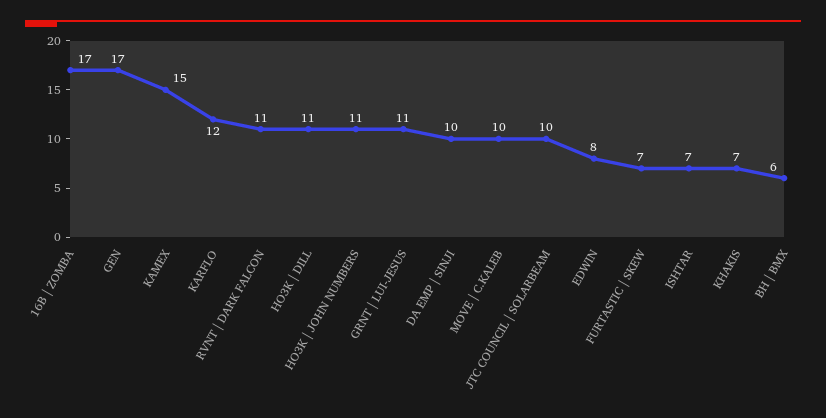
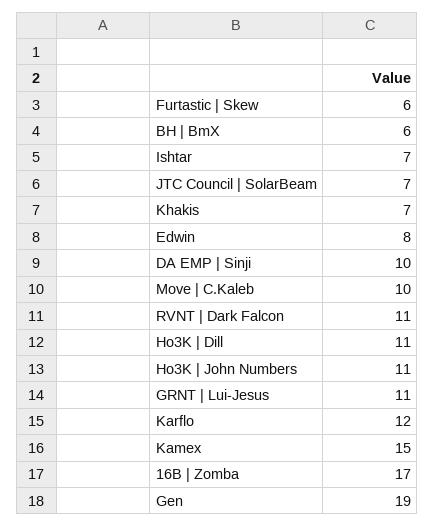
  {
    "16B | ZOMBA": 17,
-   "GEN": 17,
+   "GEN": 19,
    "KAMEX": 15,
    "KARFLO": 12,
    "RVNT | DARK FALCON": 11,
    "HO3K | DILL": 11,
    "HO3K | JOHN NUMBERS": 11,
    "GRNT | LUI-JESUS": 11,
    "DA EMP | SINJI": 10,
    "MOVE | C.KALEB": 10,
-   "JTC COUNCIL | SOLARBEAM": 10,
+   "JTC COUNCIL | SOLARBEAM": 7,
    "EDWIN": 8,
-   "FURTASTIC | SKEW": 7,
+   "FURTASTIC | SKEW": 6,
    "ISHTAR": 7,
    "KHAKIS": 7,
    "BH | BMX": 6
  }

